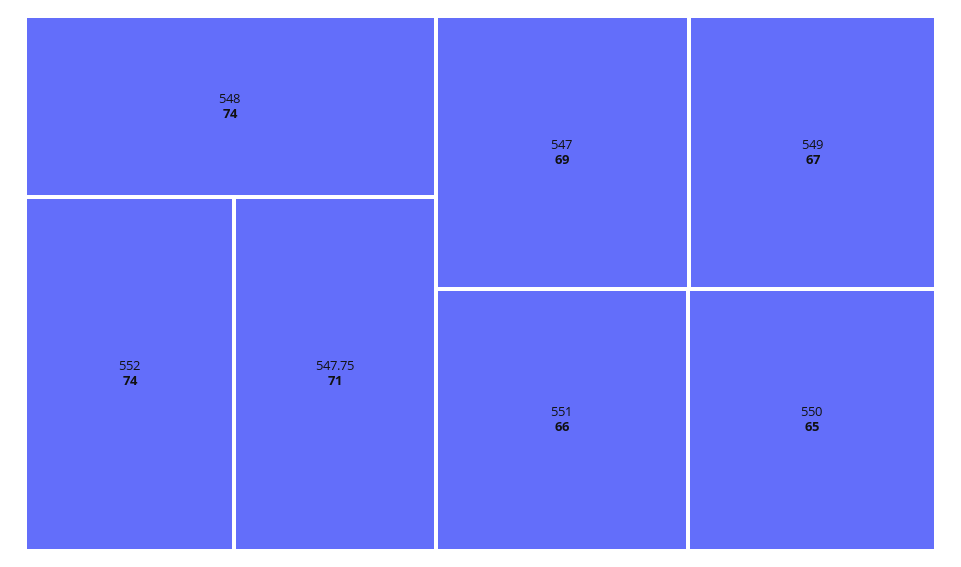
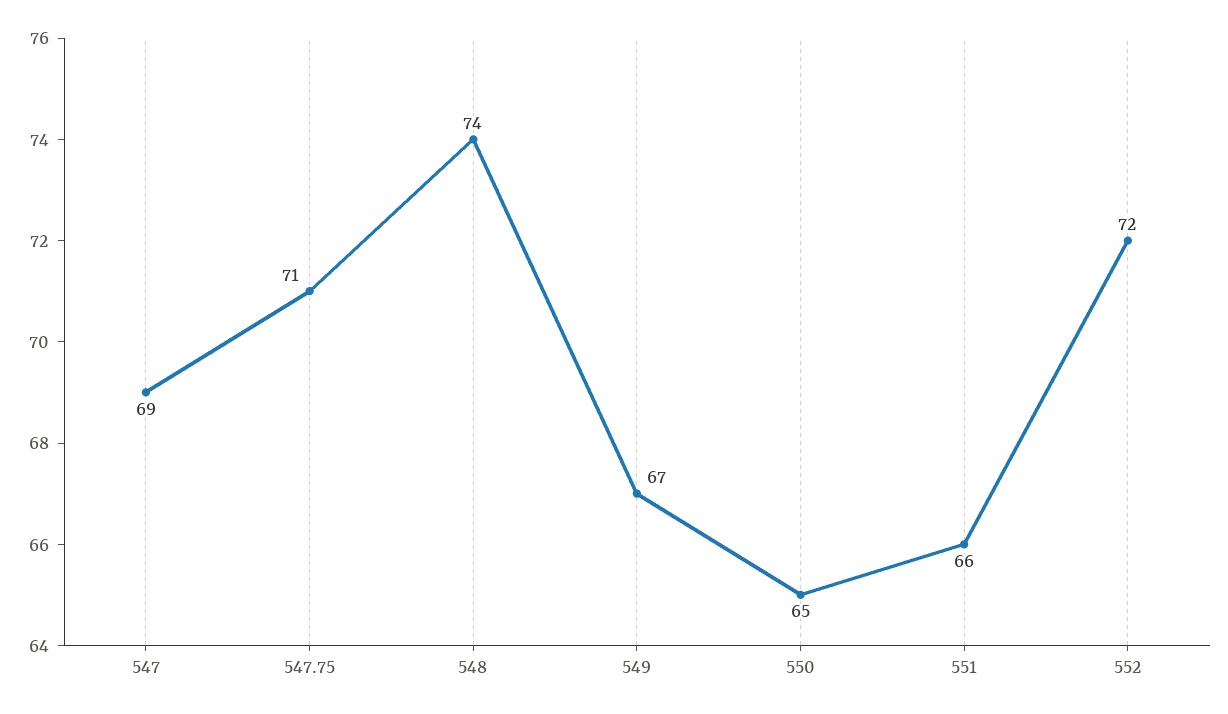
  {
    "548": 74,
-   "552": 74,
+   "552": 72,
    "547.75": 71,
    "547": 69,
    "549": 67,
    "551": 66,
    "550": 65
  }

